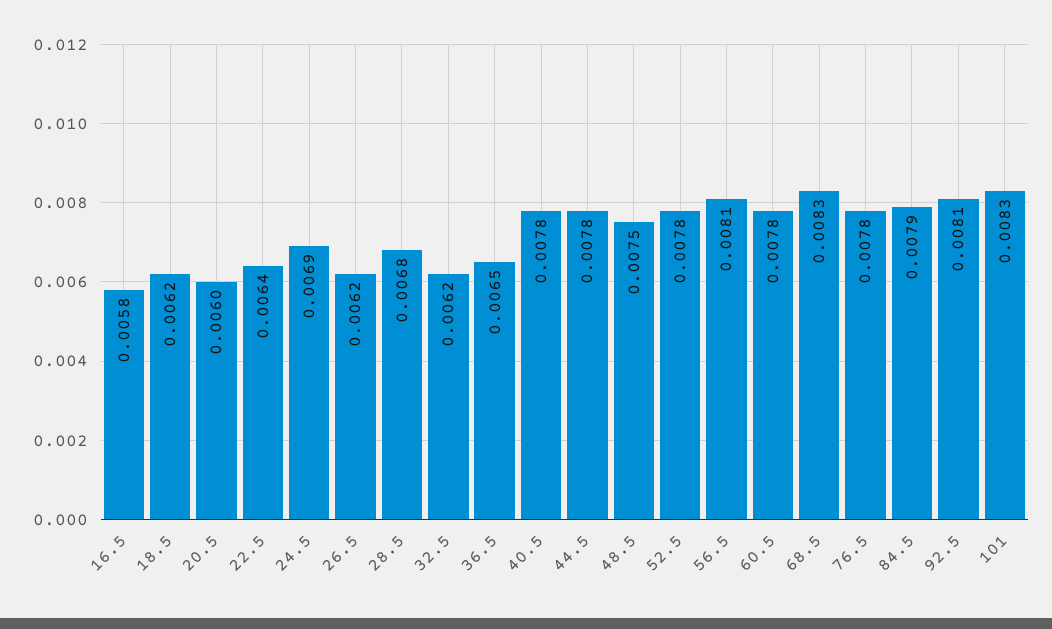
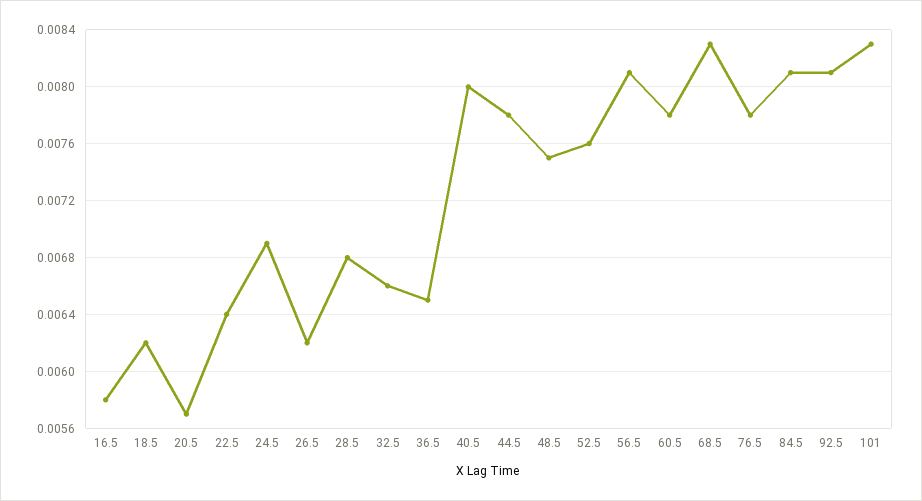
  {
    "16.5": 0.0058,
    "18.5": 0.0062,
-   "20.5": 0.006,
+   "20.5": 0.0057,
    "22.5": 0.0064,
    "24.5": 0.0069,
    "26.5": 0.0062,
    "28.5": 0.0068,
-   "32.5": 0.0062,
+   "32.5": 0.0066,
    "36.5": 0.0065,
-   "40.5": 0.0078,
+   "40.5": 0.008,
    "44.5": 0.0078,
    "48.5": 0.0075,
-   "52.5": 0.0078,
+   "52.5": 0.0076,
    "56.5": 0.0081,
    "60.5": 0.0078,
    "68.5": 0.0083,
    "76.5": 0.0078,
-   "84.5": 0.0079,
+   "84.5": 0.0081,
    "92.5": 0.0081,
    "101": 0.0083
  }

